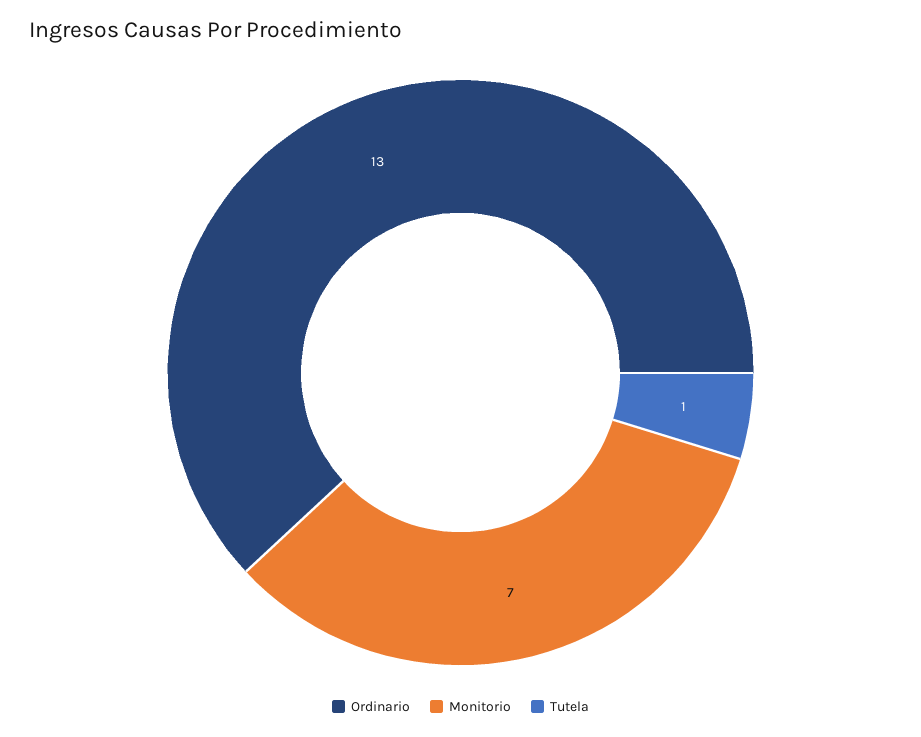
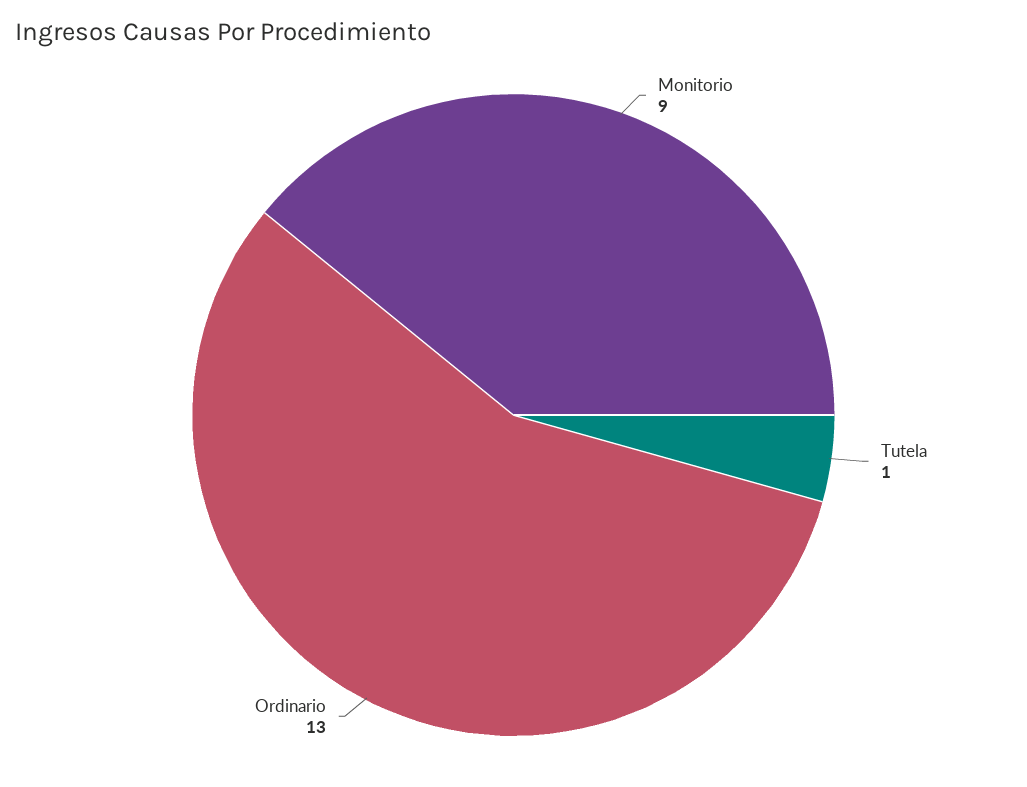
  {
    "Ordinario": 13,
-   "Monitorio": 7,
+   "Monitorio": 9,
    "Tutela": 1
  }

